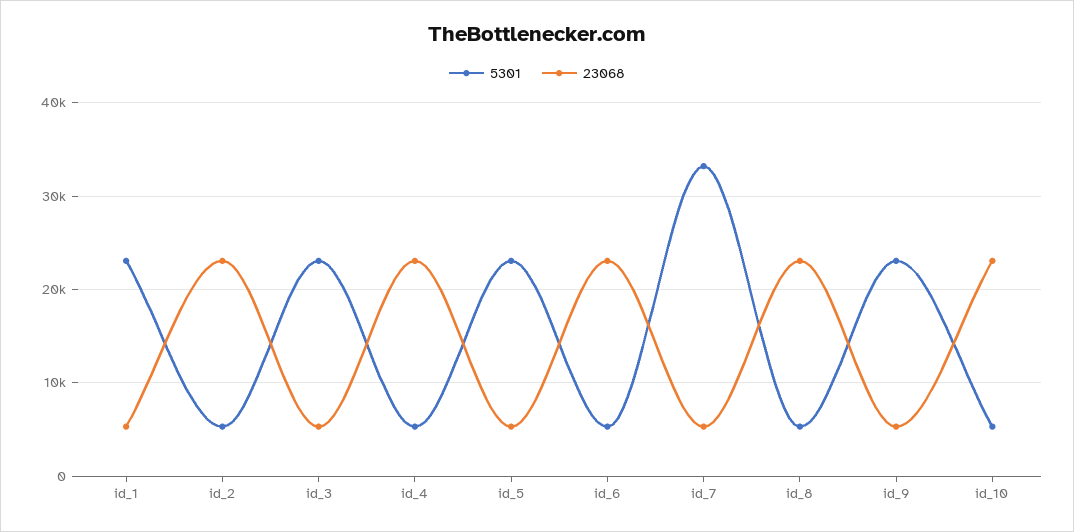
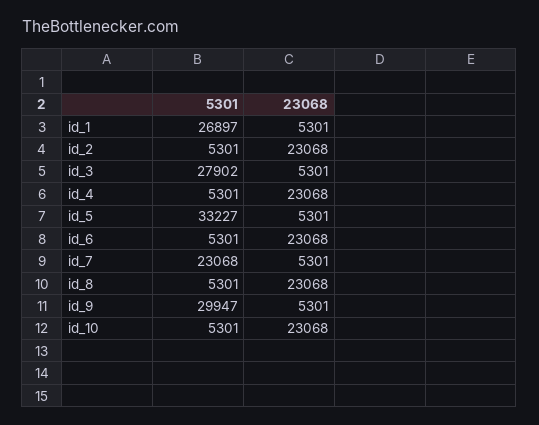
  {
    "5301": {
-     "id_1": 23000,
+     "id_1": 26897,
      "id_2": 5301,
-     "id_3": 23000,
+     "id_3": 27902,
      "id_4": 5301,
-     "id_5": 23000,
+     "id_5": 33227,
      "id_6": 5301,
-     "id_7": 33000,
+     "id_7": 23068,
      "id_8": 5301,
-     "id_9": 23000,
+     "id_9": 29947,
      "id_10": 5301
    },
    "23068": {
      "id_1": 5301,
      "id_2": 23068,
      "id_3": 5301,
      "id_4": 23068,
      "id_5": 5301,
      "id_6": 23068,
      "id_7": 5301,
      "id_8": 23068,
      "id_9": 5301,
      "id_10": 23068
    }
  }

